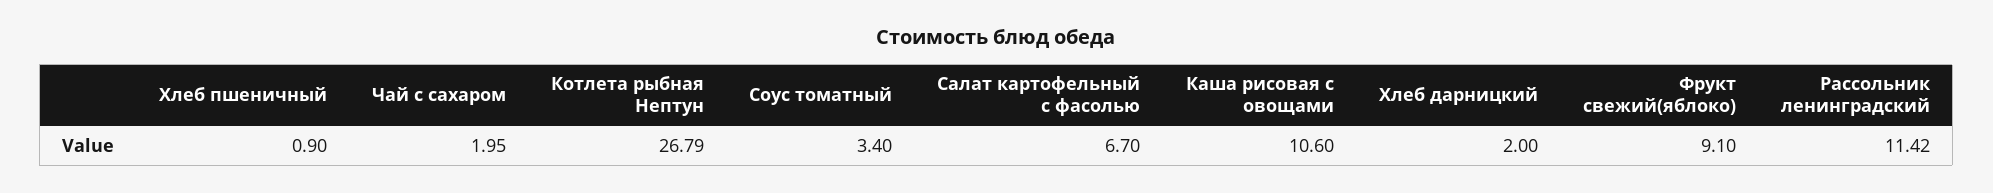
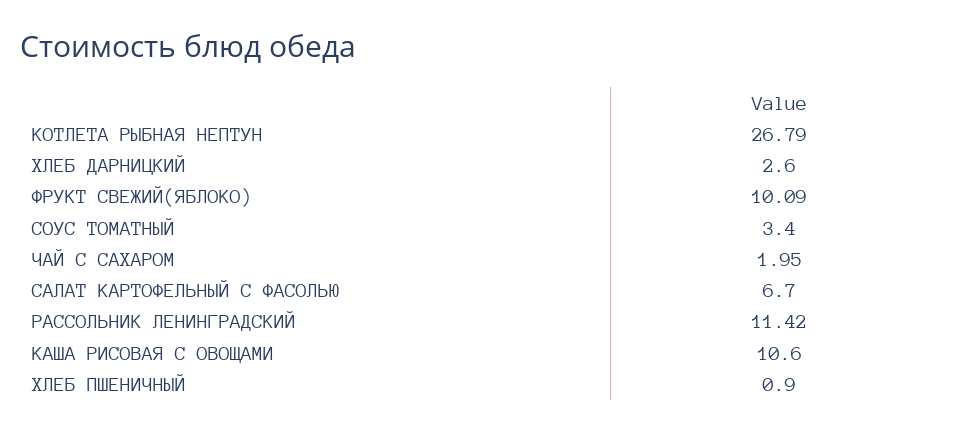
  {
    "Хлеб пшеничный": 0.9,
    "Чай с сахаром": 1.95,
    "Котлета рыбная Нептун": 26.79,
    "Соус томатный": 3.4,
    "Салат картофельный с фасолью": 6.7,
    "Каша рисовая с овощами": 10.6,
-   "Хлеб дарницкий": 2,
+   "Хлеб дарницкий": 2.6,
-   "Фрукт свежий(яблоко)": 9.1,
+   "Фрукт свежий(яблоко)": 10.09,
    "Рассольник ленинградский": 11.42
  }

